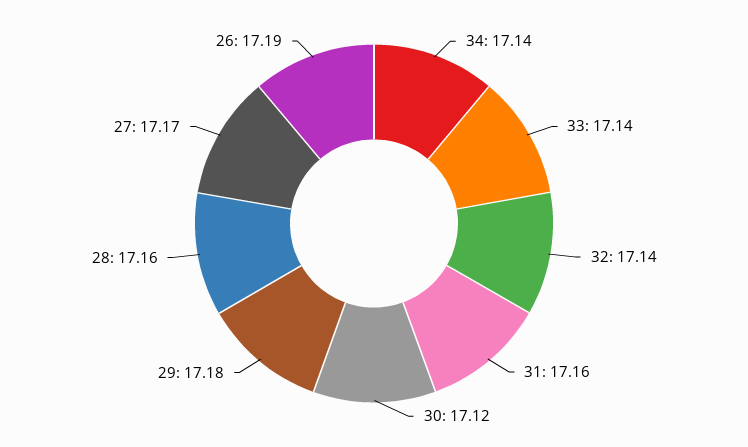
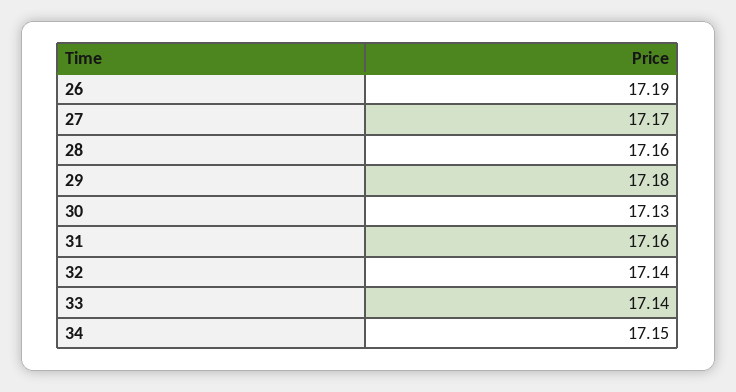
  {
-   "34": 17.14,
+   "34": 17.15,
    "33": 17.14,
    "32": 17.14,
    "31": 17.16,
-   "30": 17.12,
+   "30": 17.13,
    "29": 17.18,
    "28": 17.16,
    "27": 17.17,
    "26": 17.19
  }

